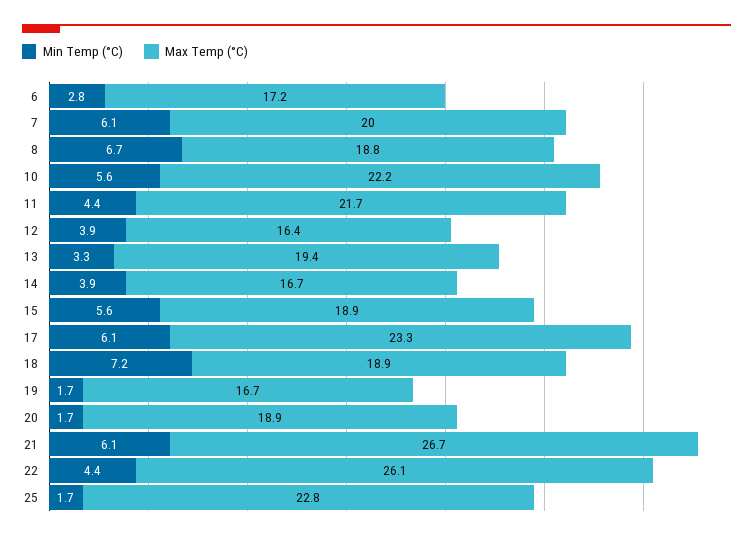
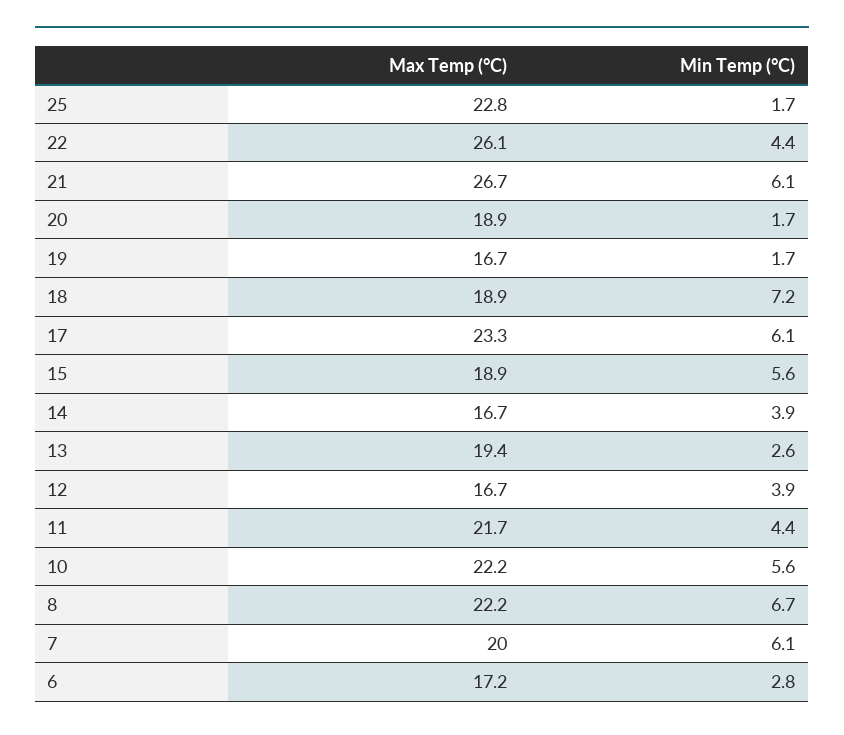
  {
    "Min Temp (°C)": {
      "6": 2.8,
      "7": 6.1,
      "8": 6.7,
      "10": 5.6,
      "11": 4.4,
      "12": 3.9,
-     "13": 3.3,
+     "13": 2.6,
      "14": 3.9,
      "15": 5.6,
      "17": 6.1,
      "18": 7.2,
      "19": 1.7,
      "20": 1.7,
      "21": 6.1,
      "22": 4.4,
      "25": 1.7
    },
    "Max Temp (°C)": {
      "6": 17.2,
      "7": 20,
-     "8": 18.8,
+     "8": 22.2,
      "10": 22.2,
      "11": 21.7,
-     "12": 16.4,
+     "12": 16.7,
      "13": 19.4,
      "14": 16.7,
      "15": 18.9,
      "17": 23.3,
      "18": 18.9,
      "19": 16.7,
      "20": 18.9,
      "21": 26.7,
      "22": 26.1,
      "25": 22.8
    }
  }

